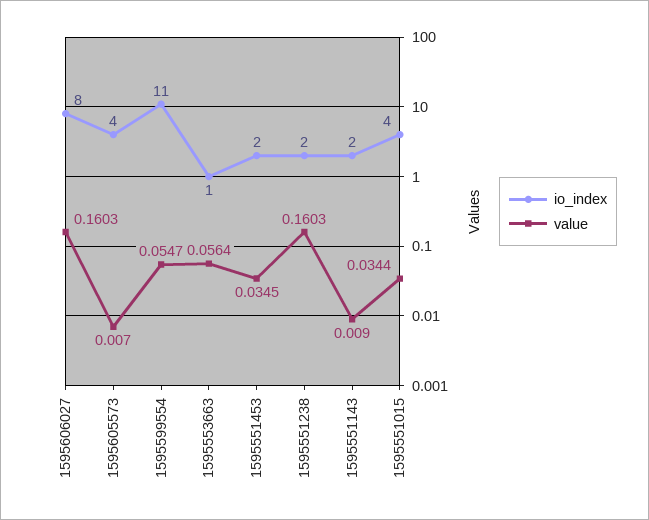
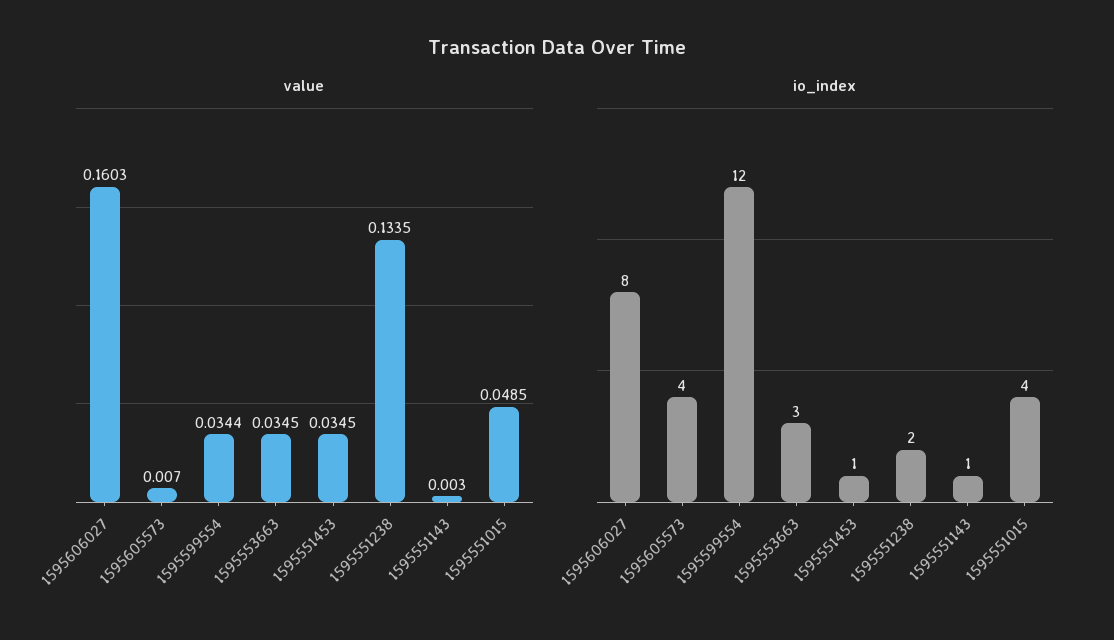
  {
    "io_index": {
      "1595606027": 8,
      "1595605573": 4,
-     "1595599554": 11,
+     "1595599554": 12,
-     "1595553663": 1,
+     "1595553663": 3,
-     "1595551453": 2,
+     "1595551453": 1,
      "1595551238": 2,
-     "1595551143": 2,
+     "1595551143": 1,
      "1595551015": 4
    },
    "value": {
      "1595606027": 0.1603,
      "1595605573": 0.007,
-     "1595599554": 0.0547,
+     "1595599554": 0.0344,
-     "1595553663": 0.0564,
+     "1595553663": 0.0345,
      "1595551453": 0.0345,
-     "1595551238": 0.1603,
+     "1595551238": 0.1335,
-     "1595551143": 0.009,
+     "1595551143": 0.003,
-     "1595551015": 0.0344
+     "1595551015": 0.0485
    }
  }

